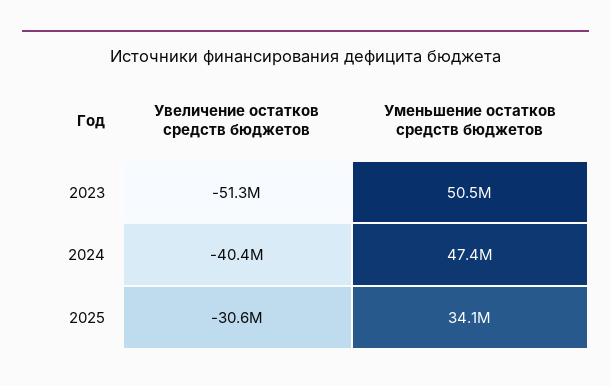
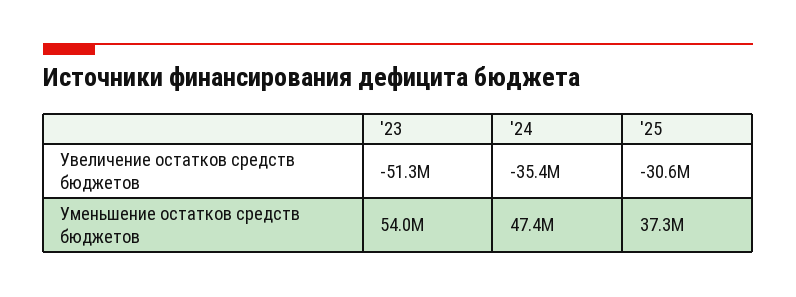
  {
    "Увеличение остатков средств бюджетов": {
      "2023": -51300000,
-     "2024": -40400000,
+     "2024": -35400000,
      "2025": -30600000
    },
    "Уменьшение остатков средств бюджетов": {
-     "2023": 50500000,
+     "2023": 54000000,
      "2024": 47400000,
-     "2025": 34100000
+     "2025": 37300000
    }
  }

